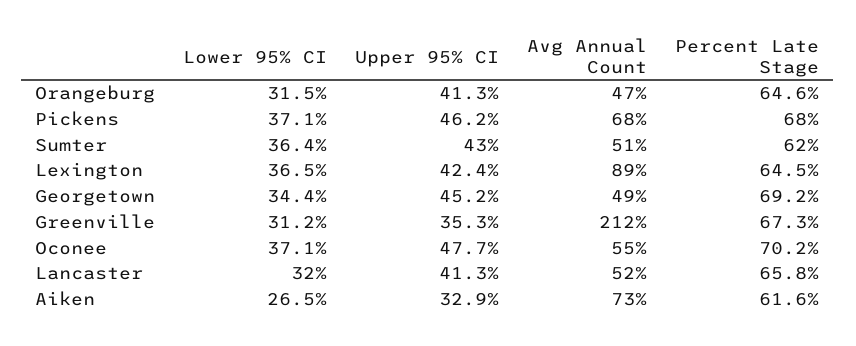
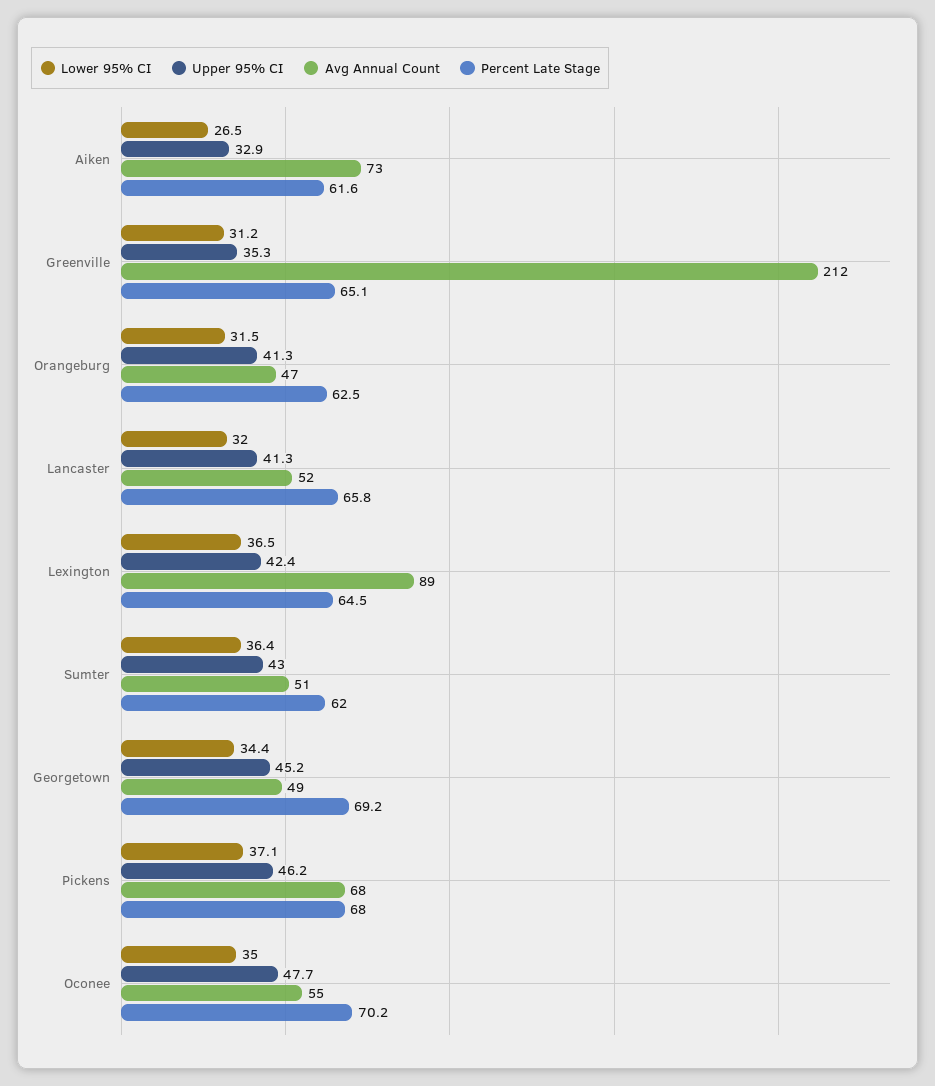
  {
    "Lower 95% CI": {
      "Orangeburg": 31.5,
      "Pickens": 37.1,
      "Sumter": 36.4,
      "Lexington": 36.5,
      "Georgetown": 34.4,
      "Greenville": 31.2,
-     "Oconee": 37.1,
+     "Oconee": 35,
      "Lancaster": 32,
      "Aiken": 26.5
    },
    "Upper 95% CI": {
      "Orangeburg": 41.3,
      "Pickens": 46.2,
      "Sumter": 43,
      "Lexington": 42.4,
      "Georgetown": 45.2,
      "Greenville": 35.3,
      "Oconee": 47.7,
      "Lancaster": 41.3,
      "Aiken": 32.9
    },
    "Avg Annual Count": {
      "Orangeburg": 47,
      "Pickens": 68,
      "Sumter": 51,
      "Lexington": 89,
      "Georgetown": 49,
      "Greenville": 212,
      "Oconee": 55,
      "Lancaster": 52,
      "Aiken": 73
    },
    "Percent Late Stage": {
-     "Orangeburg": 64.6,
+     "Orangeburg": 62.5,
      "Pickens": 68,
      "Sumter": 62,
      "Lexington": 64.5,
      "Georgetown": 69.2,
-     "Greenville": 67.3,
+     "Greenville": 65.1,
      "Oconee": 70.2,
      "Lancaster": 65.8,
      "Aiken": 61.6
    }
  }

